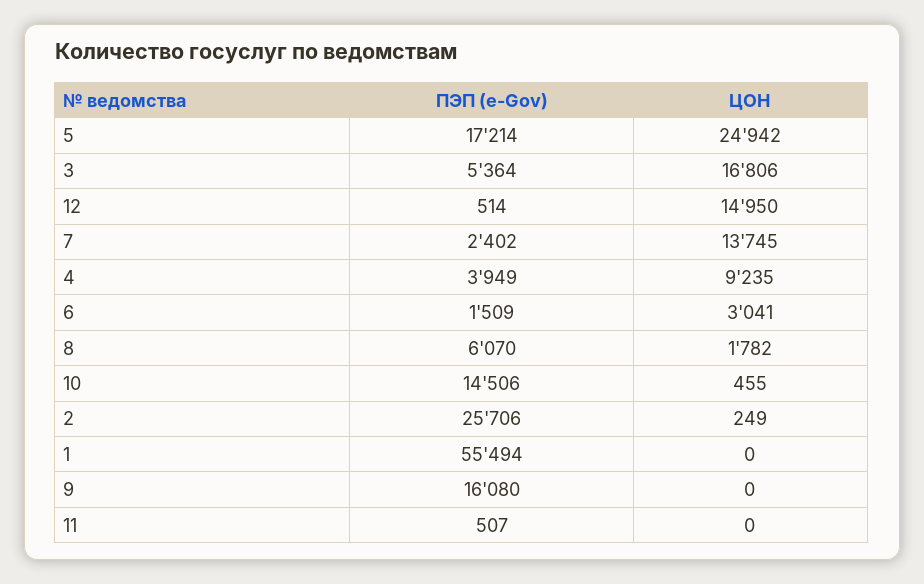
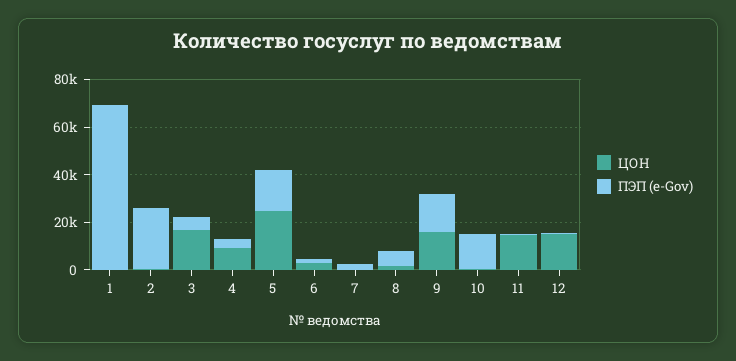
  {
    "ПЭП (e-Gov)": {
      "5": 17214,
      "3": 5364,
      "12": 514,
      "7": 2402,
      "4": 3949,
      "6": 1509,
      "8": 6070,
      "10": 14506,
      "2": 25706,
-     "1": 55494,
+     "1": 70000,
      "9": 16080,
      "11": 507
    },
    "ЦОН": {
      "5": 24942,
      "3": 16806,
      "12": 14950,
-     "7": 13745,
+     "7": 0,
      "4": 9235,
      "6": 3041,
      "8": 1782,
      "10": 455,
      "2": 249,
      "1": 0,
-     "9": 0,
+     "9": 15000,
-     "11": 0
+     "11": 15000
    }
  }

